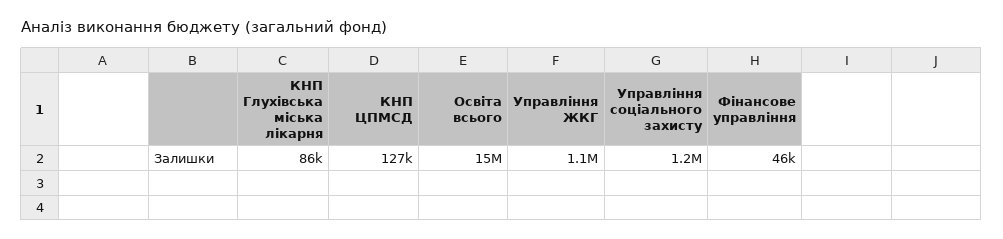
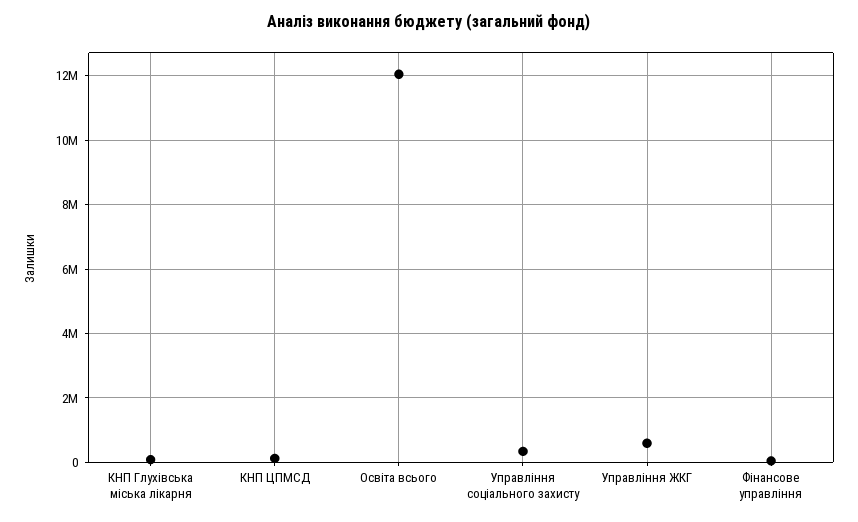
  {
    "КНП Глухівська міська лікарня": 86000,
    "КНП ЦПМСД": 127000,
-   "Освіта всього": 15000000,
+   "Освіта всього": 12000000,
-   "Управління ЖКГ": 1100000,
+   "Управління ЖКГ": 600000,
-   "Управління соціального захисту": 1200000,
+   "Управління соціального захисту": 400000,
    "Фінансове управління": 46000
  }

